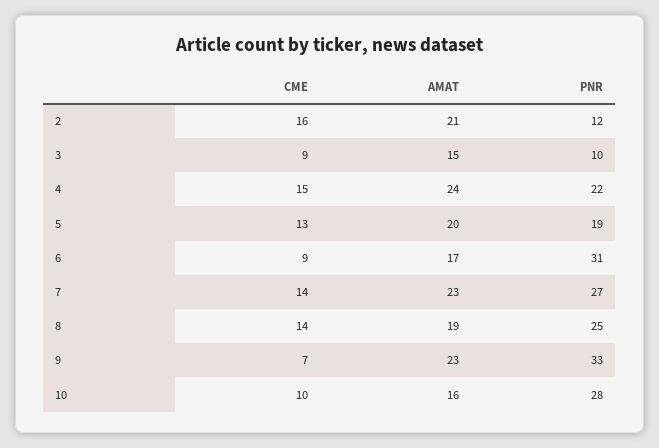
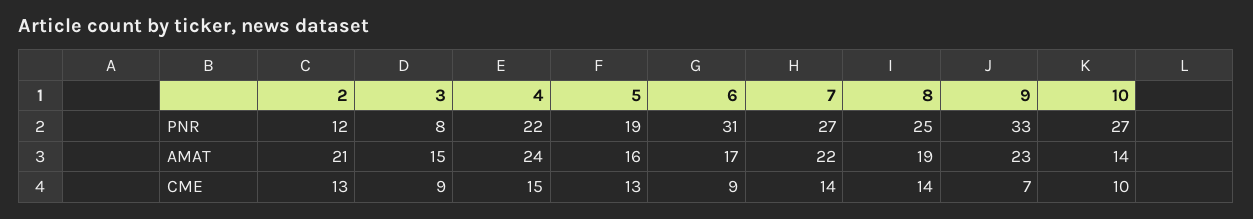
  {
    "CME": {
-     "2": 16,
+     "2": 13,
      "3": 9,
      "4": 15,
      "5": 13,
      "6": 9,
      "7": 14,
      "8": 14,
      "9": 7,
      "10": 10
    },
    "AMAT": {
      "2": 21,
      "3": 15,
      "4": 24,
-     "5": 20,
+     "5": 16,
      "6": 17,
-     "7": 23,
+     "7": 22,
      "8": 19,
      "9": 23,
-     "10": 16
+     "10": 14
    },
    "PNR": {
      "2": 12,
-     "3": 10,
+     "3": 8,
      "4": 22,
      "5": 19,
      "6": 31,
      "7": 27,
      "8": 25,
      "9": 33,
-     "10": 28
+     "10": 27
    }
  }

